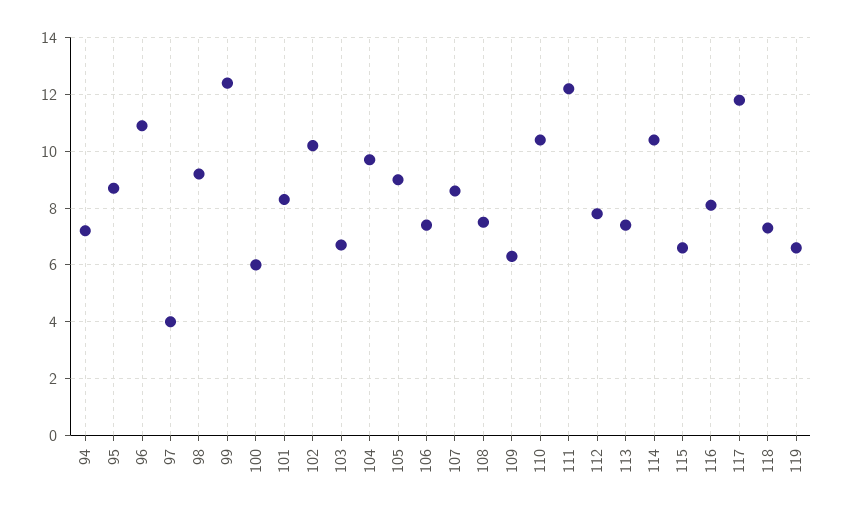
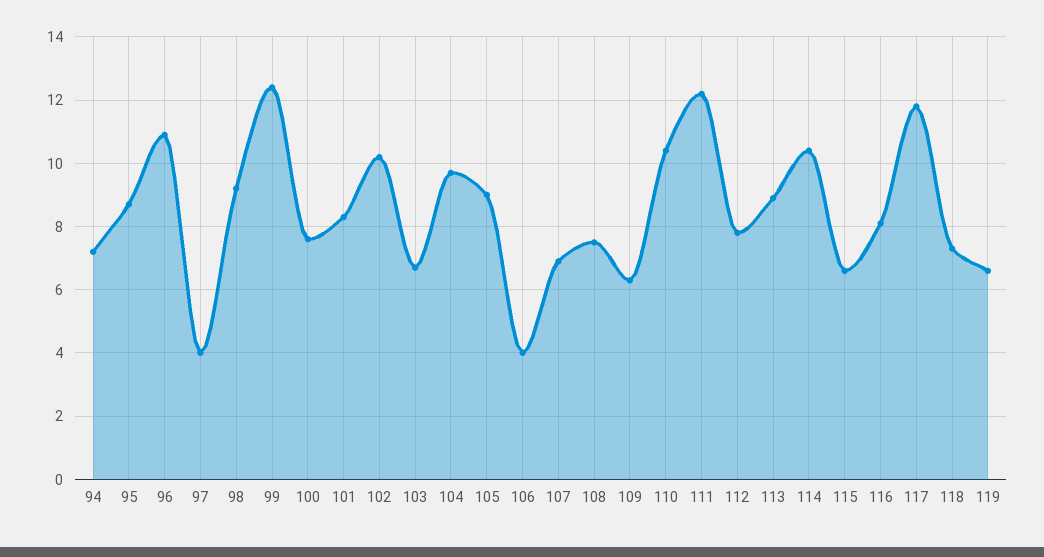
  {
    "94": 7,
    "95": 8.5,
    "96": 11,
    "97": 4,
    "98": 9,
    "99": 12.5,
-   "100": 6,
+   "100": 7.5,
    "101": 8.5,
    "102": 10,
    "103": 6.5,
    "104": 9.5,
    "105": 9,
-   "106": 7.5,
+   "106": 4,
-   "107": 8.5,
+   "107": 7,
    "108": 7.5,
    "109": 6.5,
    "110": 10.5,
    "111": 12,
    "112": 8,
-   "113": 7.5,
+   "113": 9,
    "114": 10.5,
    "115": 6.5,
    "116": 8,
    "117": 12,
    "118": 7.5,
    "119": 6.5
  }

